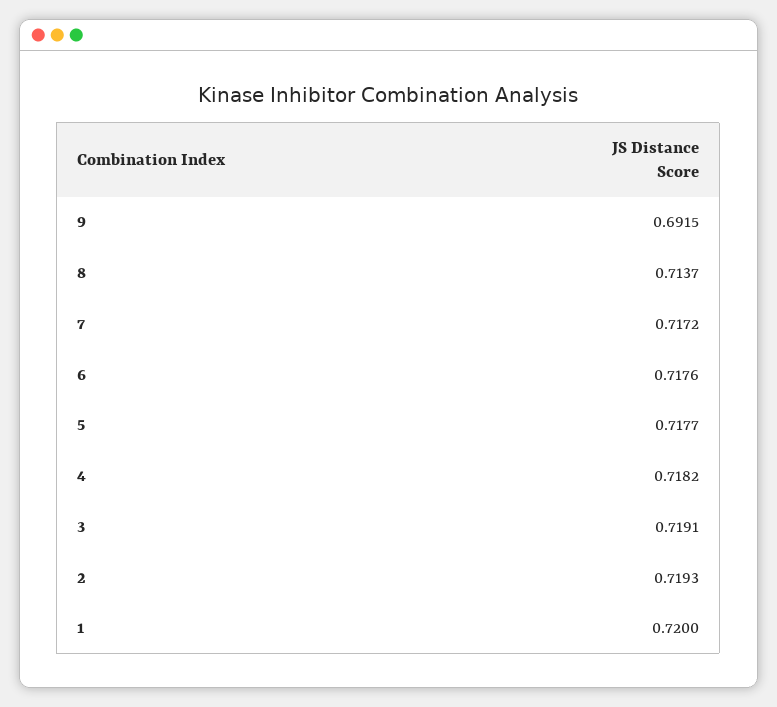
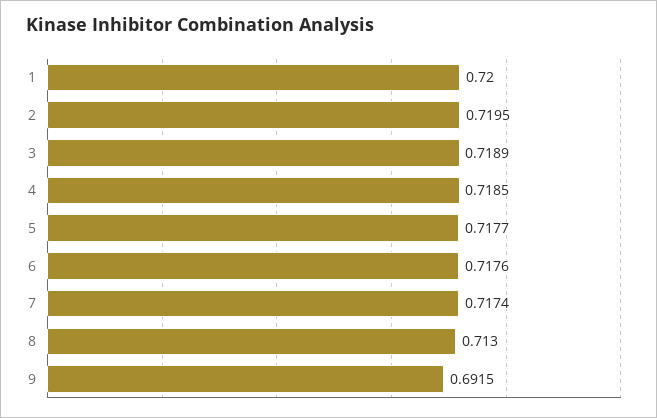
  {
    "9": 0.6915,
-   "8": 0.7137,
+   "8": 0.713,
-   "7": 0.7172,
+   "7": 0.7174,
    "6": 0.7176,
    "5": 0.7177,
-   "4": 0.7182,
+   "4": 0.7185,
-   "3": 0.7191,
+   "3": 0.7189,
-   "2": 0.7193,
+   "2": 0.7195,
    "1": 0.72
  }

